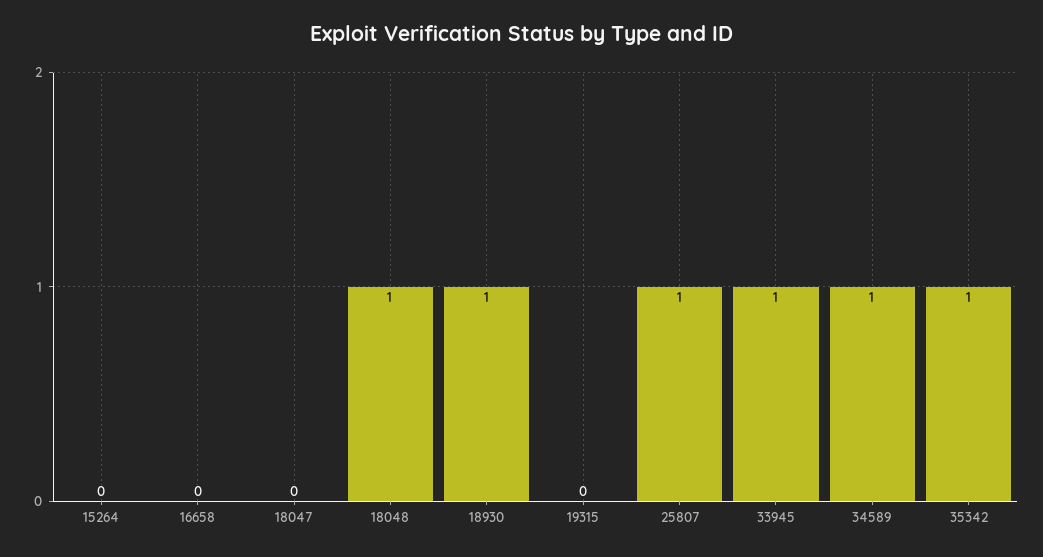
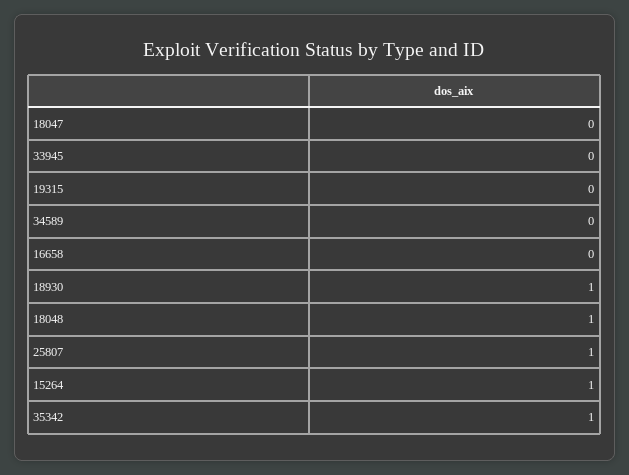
  {
-   "15264": 0,
+   "15264": 1,
    "16658": 0,
    "18047": 0,
    "18048": 1,
    "18930": 1,
    "19315": 0,
    "25807": 1,
-   "33945": 1,
+   "33945": 0,
-   "34589": 1,
+   "34589": 0,
    "35342": 1
  }

